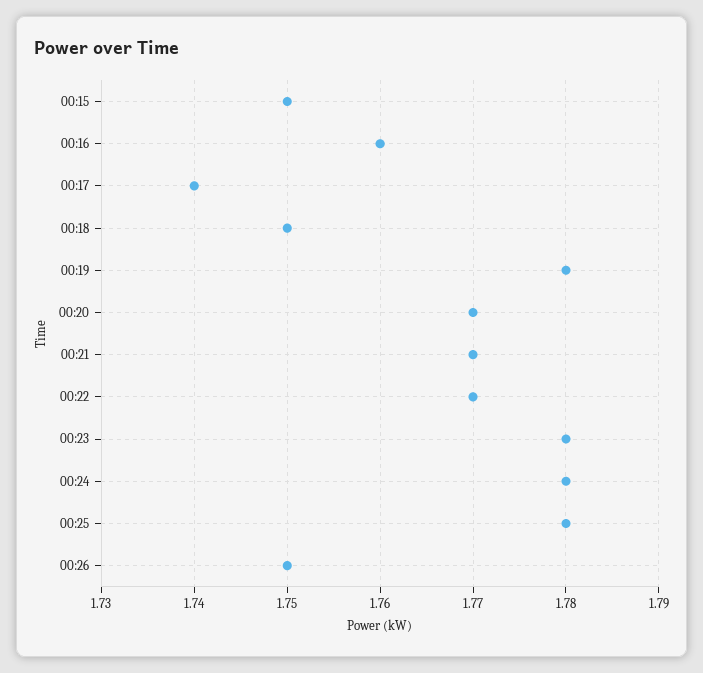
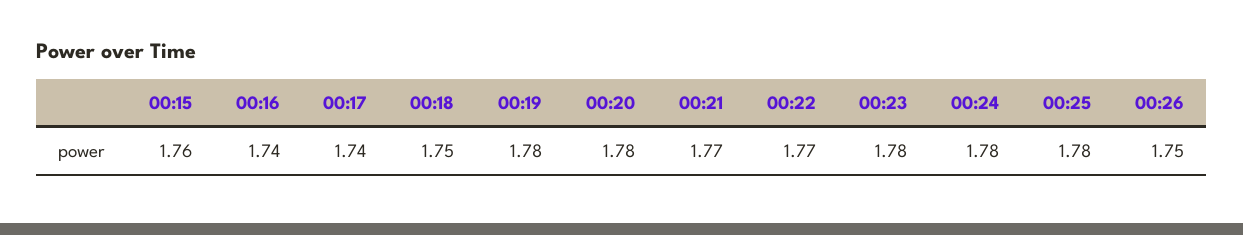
  {
-   "00:15": 1.75,
+   "00:15": 1.76,
-   "00:16": 1.76,
+   "00:16": 1.74,
    "00:17": 1.74,
    "00:18": 1.75,
    "00:19": 1.78,
-   "00:20": 1.77,
+   "00:20": 1.78,
    "00:21": 1.77,
    "00:22": 1.77,
    "00:23": 1.78,
    "00:24": 1.78,
    "00:25": 1.78,
    "00:26": 1.75
  }

